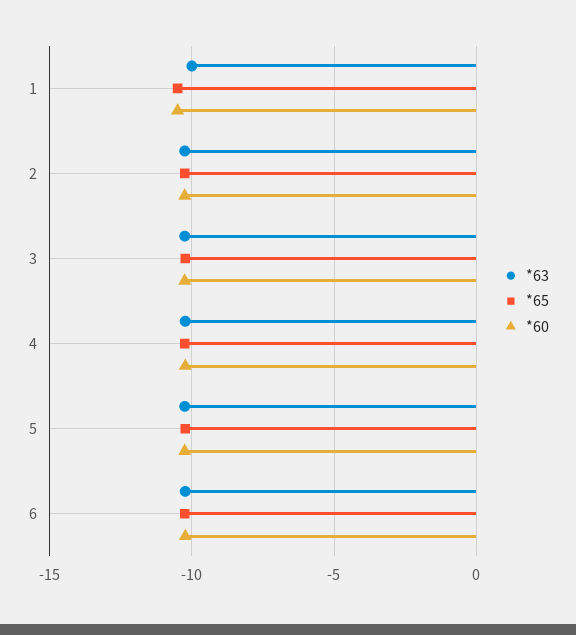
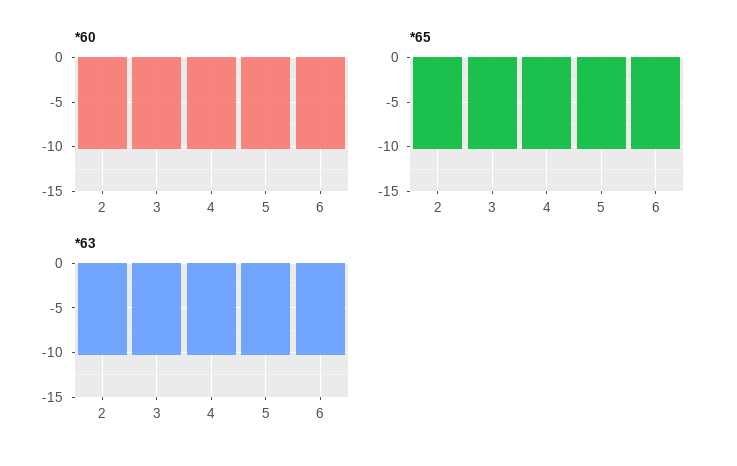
  {
    "*63": {
-     "1": -10,
      "2": -10.5,
      "3": -10.5,
      "4": -10,
      "5": -10.5,
      "6": -10
    },
    "*65": {
-     "1": -10.5,
      "2": -10.5,
      "3": -10,
      "4": -10.5,
      "5": -10,
      "6": -10.5
    },
    "*60": {
-     "1": -10.5,
      "2": -10.5,
      "3": -10.5,
      "4": -10,
      "5": -10.5,
      "6": -10
    }
  }

